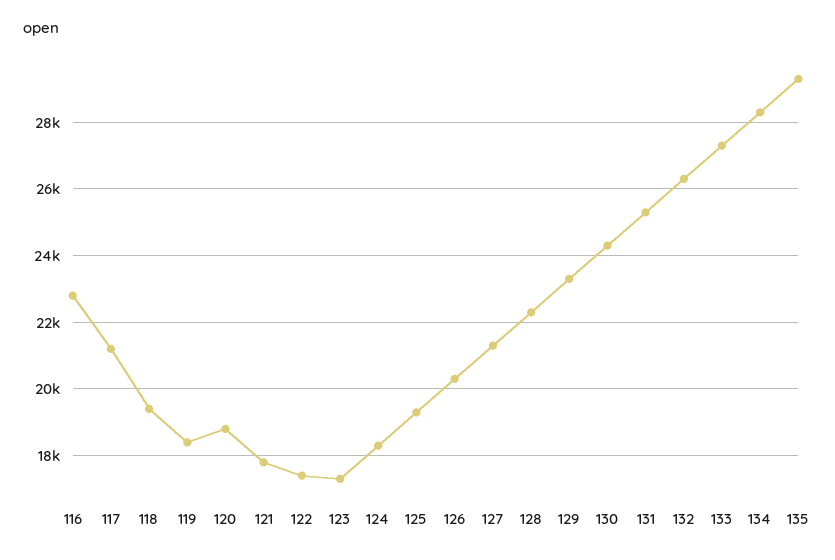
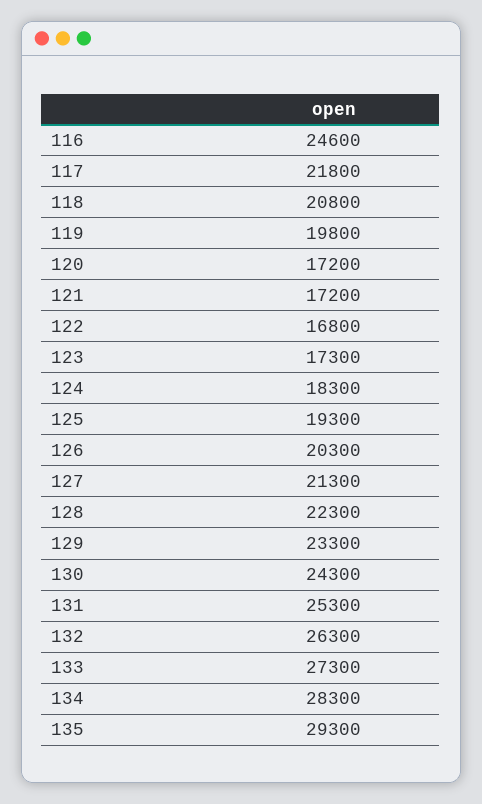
  {
-   "116": 22800,
+   "116": 24600,
-   "117": 21200,
+   "117": 21800,
-   "118": 19400,
+   "118": 20800,
-   "119": 18400,
+   "119": 19800,
-   "120": 18800,
+   "120": 17200,
-   "121": 17800,
+   "121": 17200,
-   "122": 17400,
+   "122": 16800,
    "123": 17300,
    "124": 18300,
    "125": 19300,
    "126": 20300,
    "127": 21300,
    "128": 22300,
    "129": 23300,
    "130": 24300,
    "131": 25300,
    "132": 26300,
    "133": 27300,
    "134": 28300,
    "135": 29300
  }

